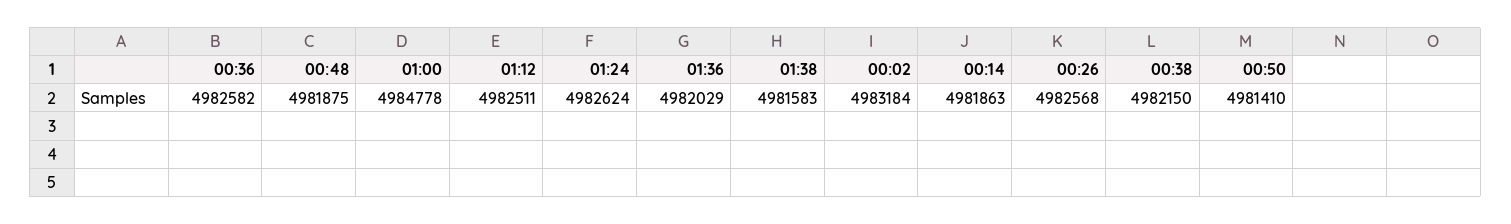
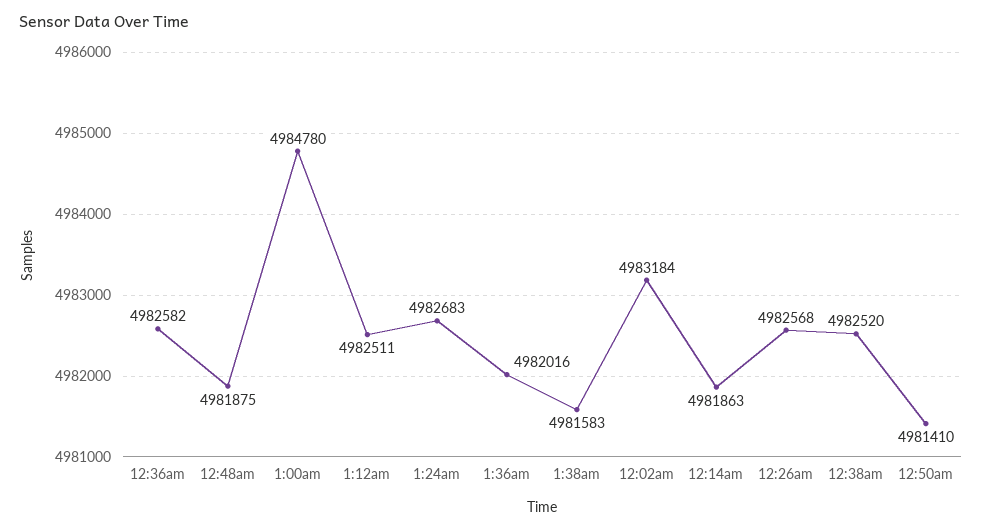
  {
    "00:36": 4982582,
    "00:48": 4981875,
-   "01:00": 4984778,
+   "01:00": 4984780,
    "01:12": 4982511,
-   "01:24": 4982624,
+   "01:24": 4982683,
-   "01:36": 4982029,
+   "01:36": 4982016,
    "01:38": 4981583,
    "00:02": 4983184,
    "00:14": 4981863,
    "00:26": 4982568,
-   "00:38": 4982150,
+   "00:38": 4982520,
    "00:50": 4981410
  }

